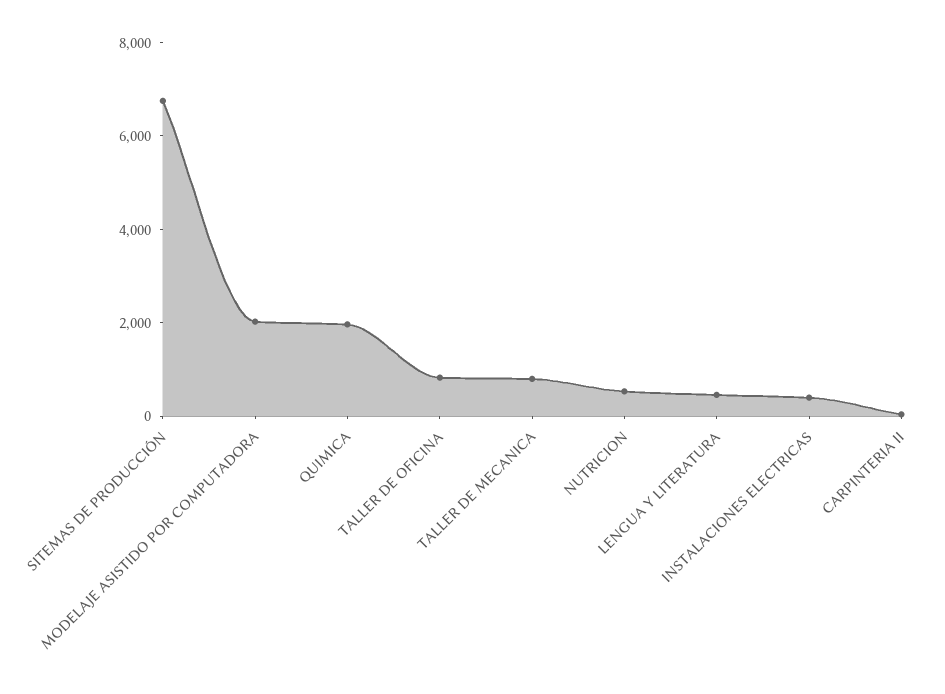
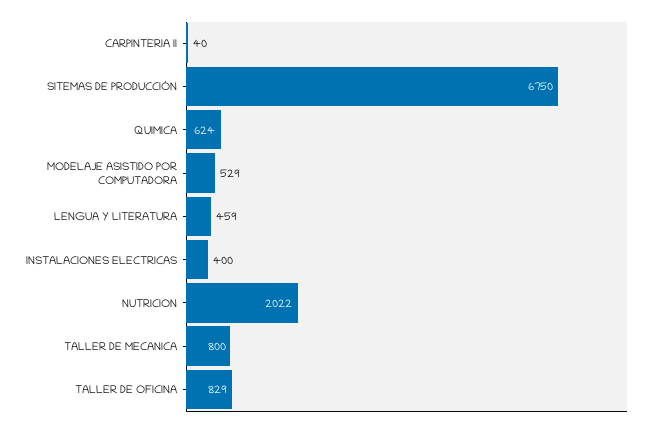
  {
    "SITEMAS DE PRODUCCIÓN": 6750,
-   "MODELAJE ASISTIDO POR COMPUTADORA": 2000,
+   "MODELAJE ASISTIDO POR COMPUTADORA": 529,
-   "QUIMICA": 2000,
+   "QUIMICA": 624,
    "TALLER DE OFICINA": 829,
    "TALLER DE MECANICA": 800,
-   "NUTRICION": 500,
+   "NUTRICION": 2022,
    "LENGUA Y LITERATURA": 459,
    "INSTALACIONES ELECTRICAS": 400,
    "CARPINTERIA II": 40
  }

